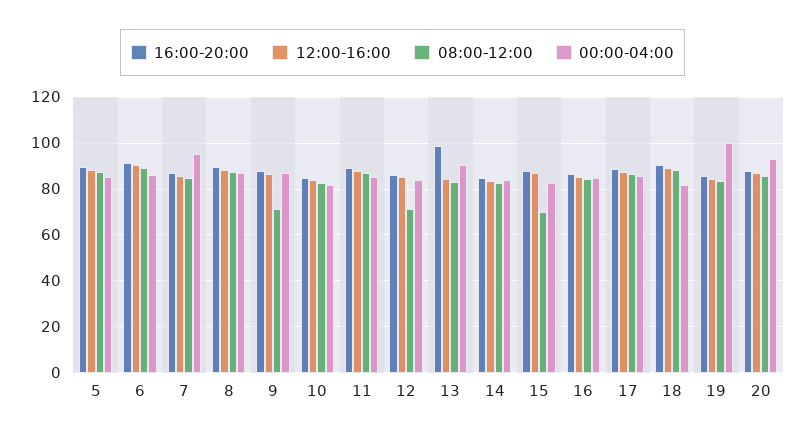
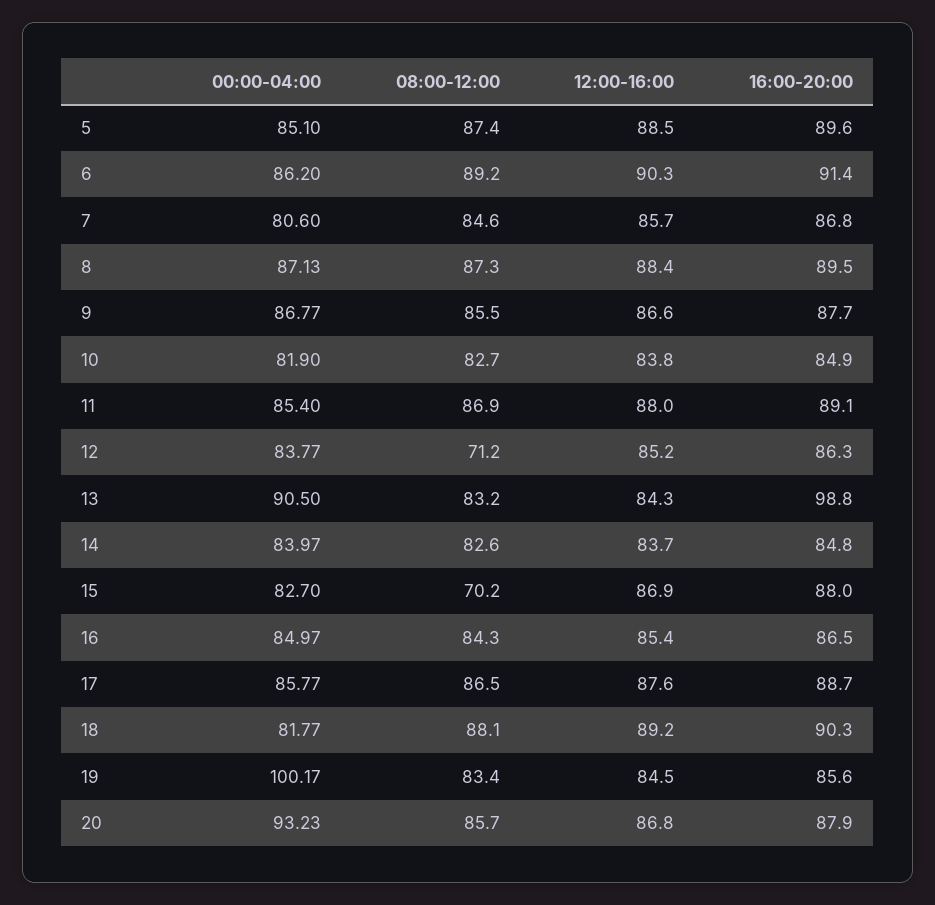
  {
    "16:00-20:00": {
      "5": 89.6,
      "6": 91.4,
      "7": 86.8,
      "8": 89.5,
      "9": 87.7,
      "10": 84.9,
      "11": 89.1,
      "12": 86.3,
      "13": 98.8,
      "14": 84.8,
      "15": 88,
      "16": 86.5,
      "17": 88.7,
      "18": 90.3,
      "19": 85.6,
      "20": 87.9
    },
    "12:00-16:00": {
      "5": 88.5,
      "6": 90.3,
      "7": 85.7,
      "8": 88.4,
      "9": 86.6,
      "10": 83.8,
      "11": 88,
      "12": 85.2,
      "13": 84.3,
      "14": 83.7,
      "15": 86.9,
      "16": 85.4,
      "17": 87.6,
      "18": 89.2,
      "19": 84.5,
      "20": 86.8
    },
    "08:00-12:00": {
      "5": 87.4,
      "6": 89.2,
      "7": 84.6,
      "8": 87.3,
-     "9": 70,
+     "9": 85.5,
      "10": 82.7,
      "11": 86.9,
      "12": 71.2,
      "13": 83.2,
      "14": 82.6,
      "15": 70.2,
      "16": 84.3,
      "17": 86.5,
      "18": 88.1,
      "19": 83.4,
      "20": 85.7
    },
    "00:00-04:00": {
      "5": 85.1,
      "6": 86.2,
-     "7": 95,
+     "7": 80.6,
      "8": 87.13,
      "9": 86.77,
      "10": 81.9,
      "11": 85.4,
      "12": 83.77,
      "13": 90.5,
      "14": 83.97,
      "15": 82.7,
      "16": 84.97,
      "17": 85.77,
      "18": 81.77,
      "19": 100.17,
      "20": 93.23
    }
  }

